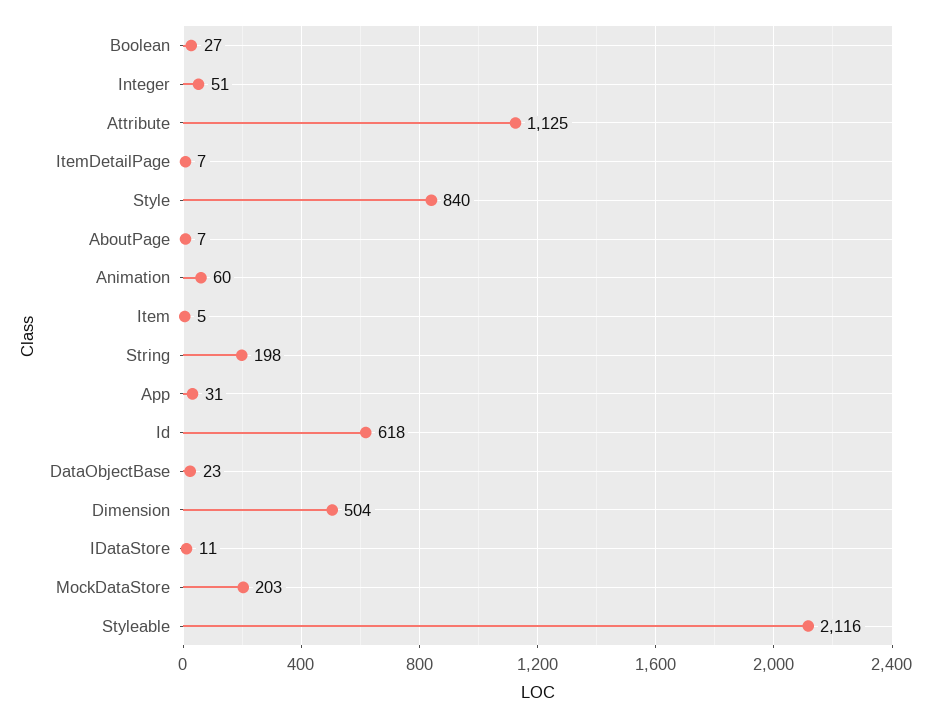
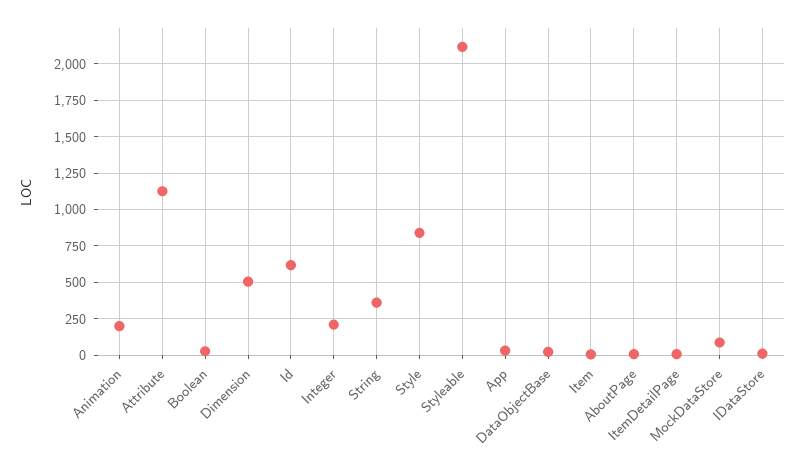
  {
    "Boolean": 27,
-   "Integer": 51,
+   "Integer": 200,
    "Attribute": 1125,
    "ItemDetailPage": 7,
    "Style": 840,
    "AboutPage": 7,
-   "Animation": 60,
+   "Animation": 200,
    "Item": 5,
-   "String": 198,
+   "String": 350,
    "App": 31,
    "Id": 618,
    "DataObjectBase": 23,
    "Dimension": 504,
    "IDataStore": 11,
-   "MockDataStore": 203,
+   "MockDataStore": 100,
    "Styleable": 2116
  }

